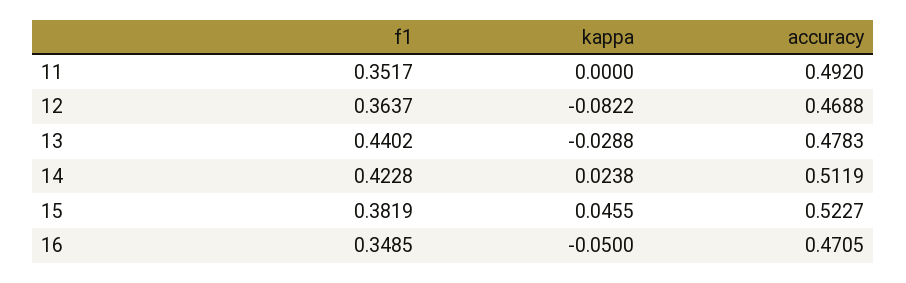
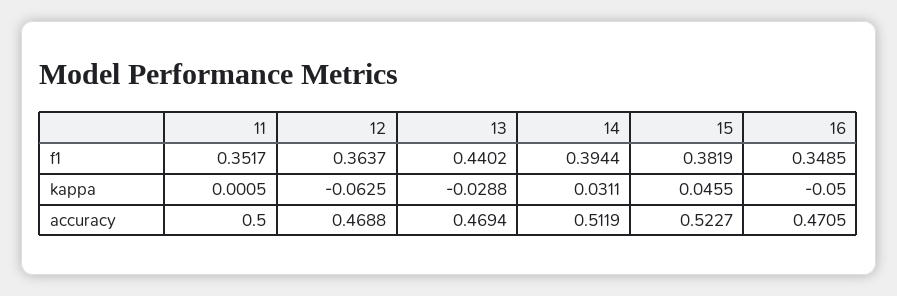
  {
    "f1": {
      "11": 0.3517,
      "12": 0.3637,
      "13": 0.4402,
-     "14": 0.4228,
+     "14": 0.3944,
      "15": 0.3819,
      "16": 0.3485
    },
    "kappa": {
-     "11": 0,
+     "11": 0.0005,
-     "12": -0.0822,
+     "12": -0.0625,
      "13": -0.0288,
-     "14": 0.0238,
+     "14": 0.0311,
      "15": 0.0455,
      "16": -0.05
    },
    "accuracy": {
-     "11": 0.492,
+     "11": 0.5,
      "12": 0.4688,
-     "13": 0.4783,
+     "13": 0.4694,
      "14": 0.5119,
      "15": 0.5227,
      "16": 0.4705
    }
  }

